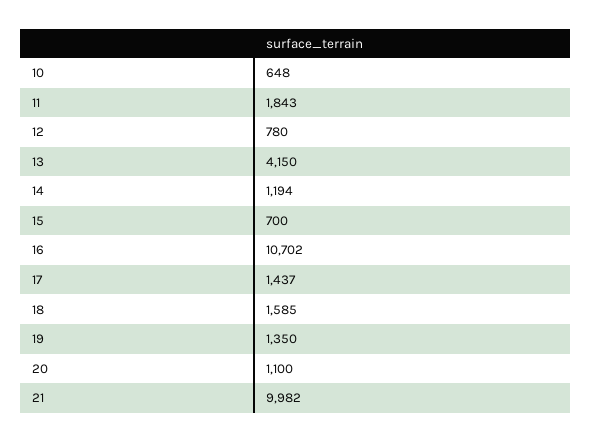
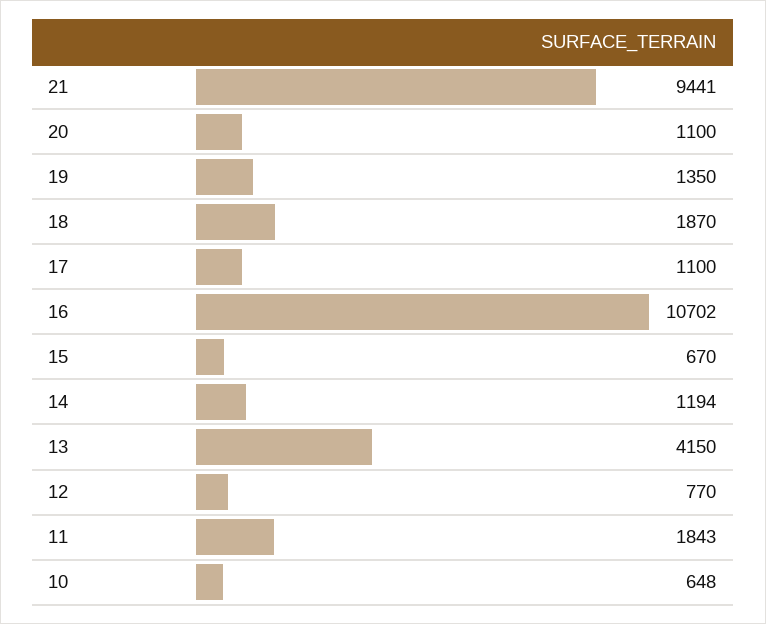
  {
    "10": 648,
    "11": 1843,
-   "12": 780,
+   "12": 770,
    "13": 4150,
    "14": 1194,
-   "15": 700,
+   "15": 670,
    "16": 10702,
-   "17": 1437,
+   "17": 1100,
-   "18": 1585,
+   "18": 1870,
    "19": 1350,
    "20": 1100,
-   "21": 9982
+   "21": 9441
  }

